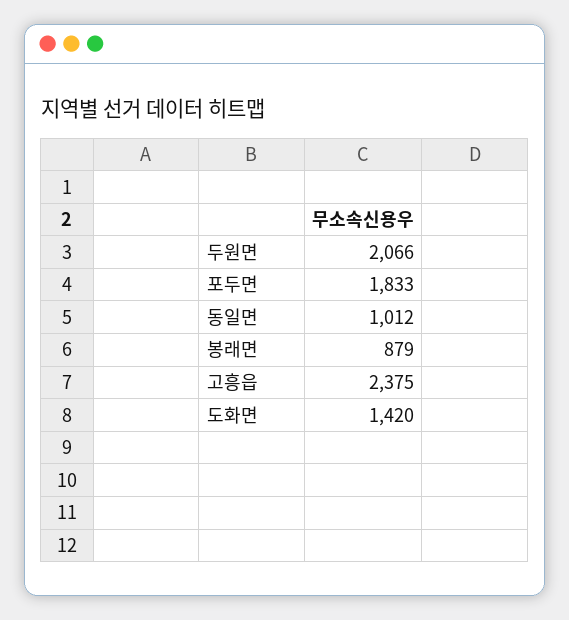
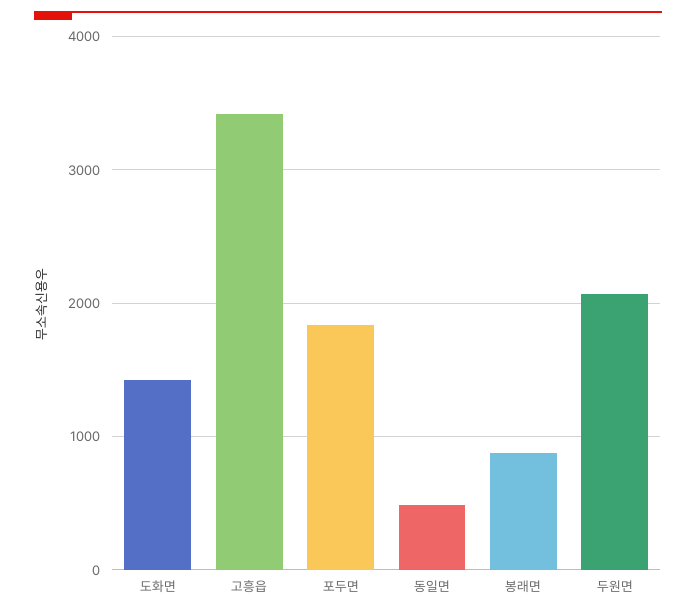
  {
    "두원면": 2066,
    "포두면": 1833,
-   "동일면": 1012,
+   "동일면": 500,
    "봉래면": 879,
-   "고흥읍": 2375,
+   "고흥읍": 3400,
    "도화면": 1420
  }

